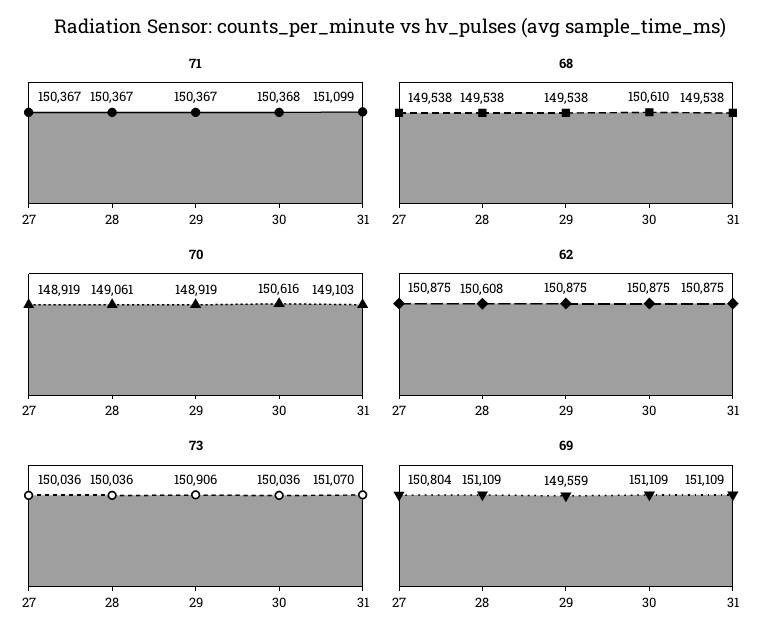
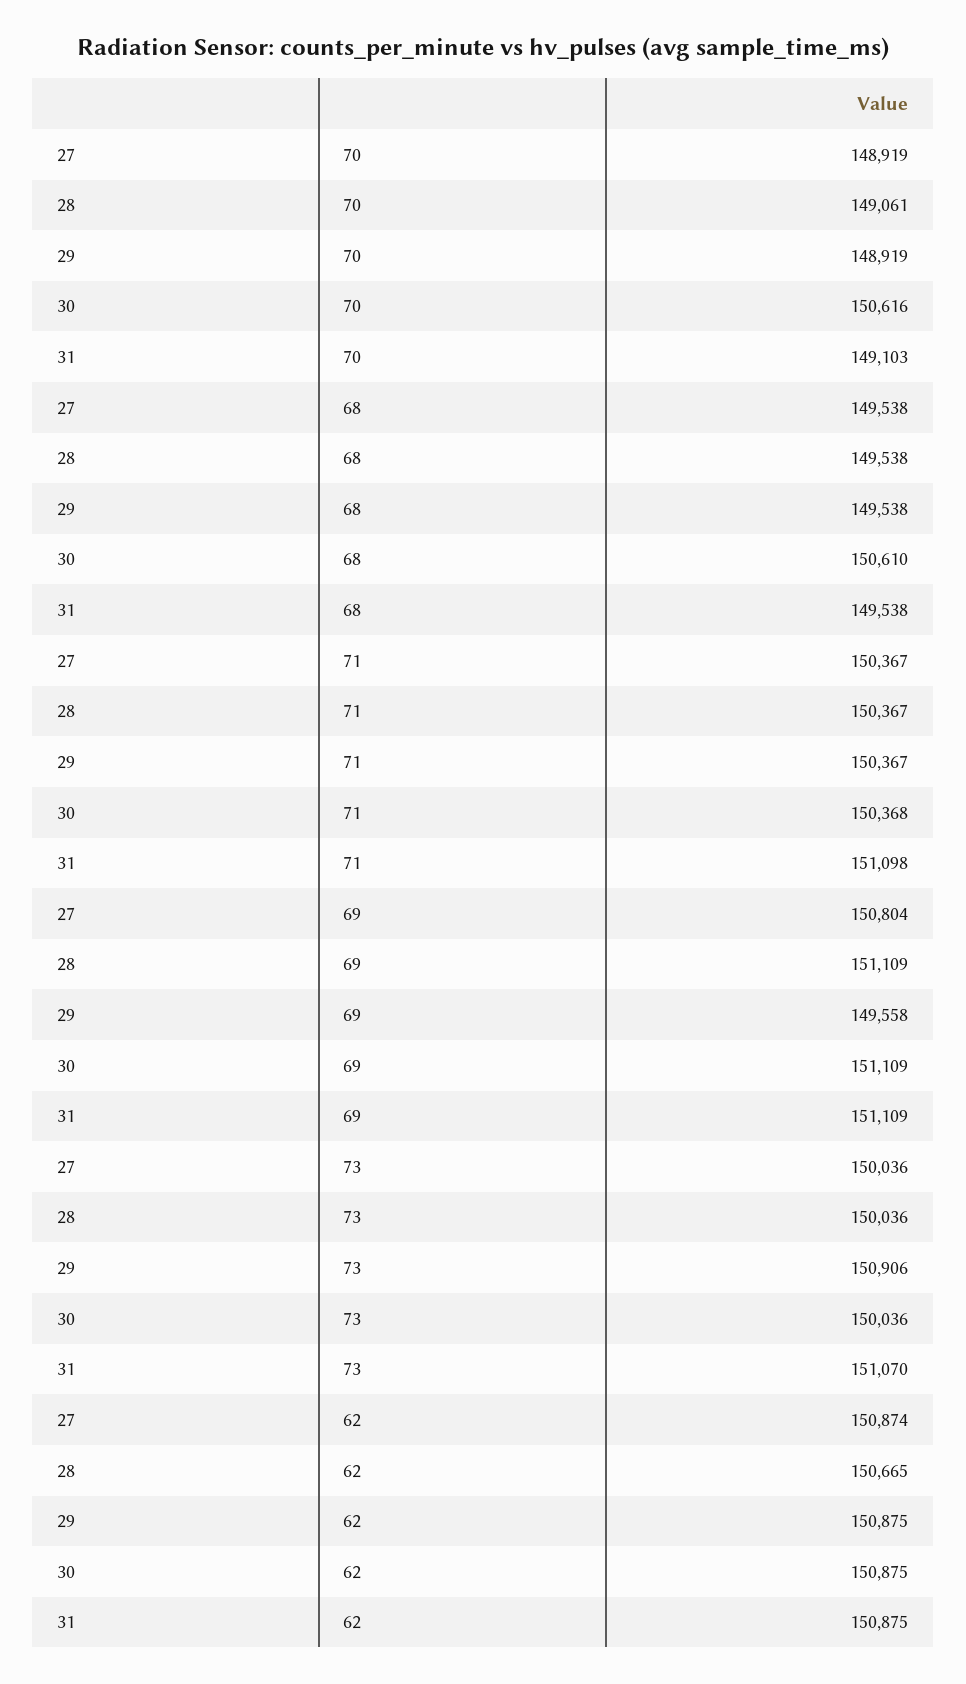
  {
    "71": {
      "27": 150367,
      "28": 150367,
      "29": 150367,
      "30": 150368,
-     "31": 151099
+     "31": 151098
    },
    "68": {
      "27": 149538,
      "28": 149538,
      "29": 149538,
      "30": 150610,
      "31": 149538
    },
    "70": {
      "27": 148919,
      "28": 149061,
      "29": 148919,
      "30": 150616,
      "31": 149103
    },
    "62": {
-     "27": 150875,
+     "27": 150874,
-     "28": 150608,
+     "28": 150665,
      "29": 150875,
      "30": 150875,
      "31": 150875
    },
    "73": {
      "27": 150036,
      "28": 150036,
      "29": 150906,
      "30": 150036,
      "31": 151070
    },
    "69": {
      "27": 150804,
      "28": 151109,
-     "29": 149559,
+     "29": 149558,
      "30": 151109,
      "31": 151109
    }
  }

